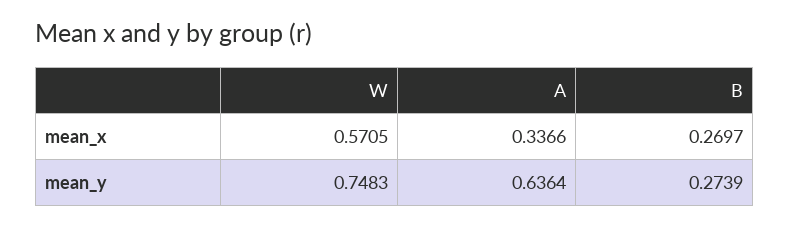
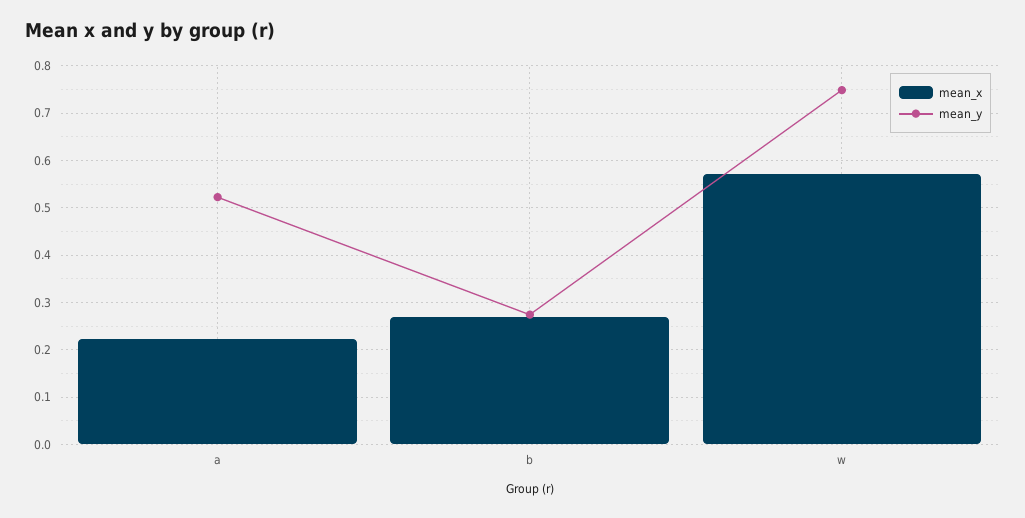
  {
    "mean_x": {
      "W": 0.5705,
-     "A": 0.3366,
+     "A": 0.22,
      "B": 0.2697
    },
    "mean_y": {
      "W": 0.7483,
-     "A": 0.6364,
+     "A": 0.52,
      "B": 0.2739
    }
  }

